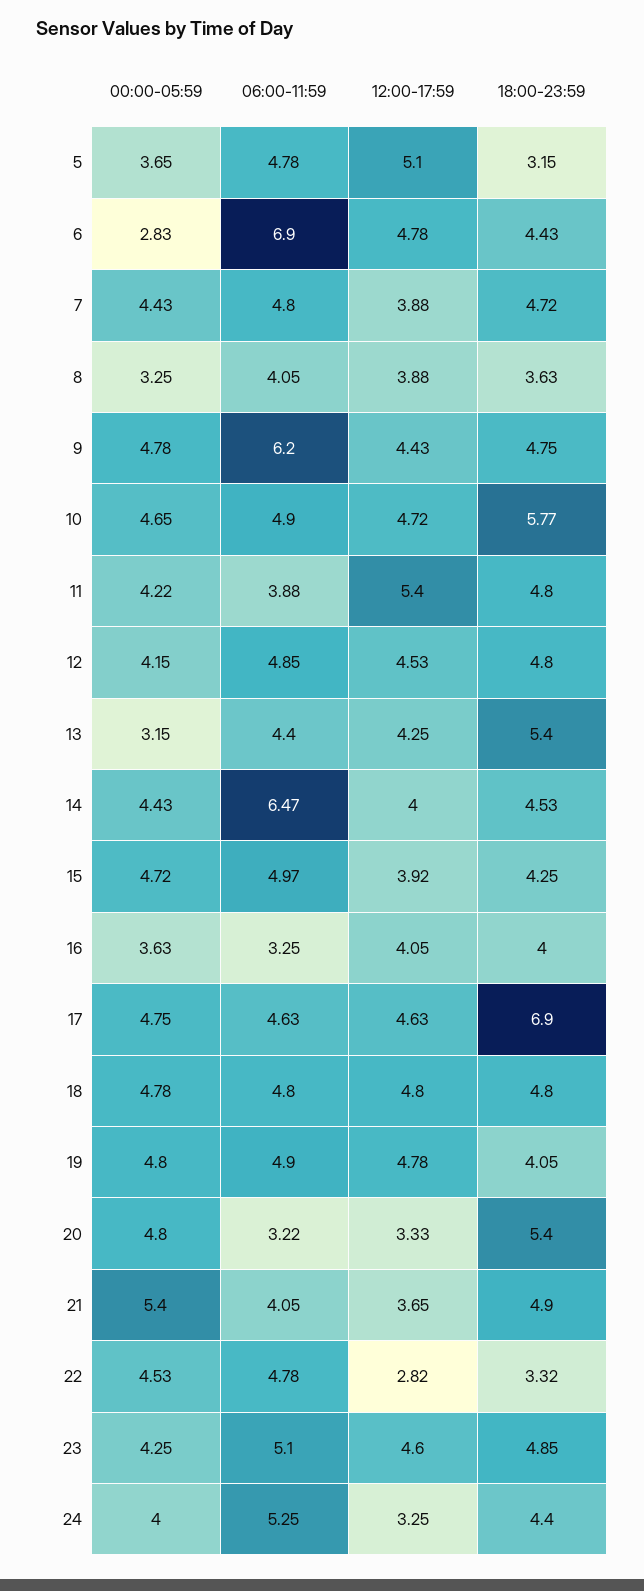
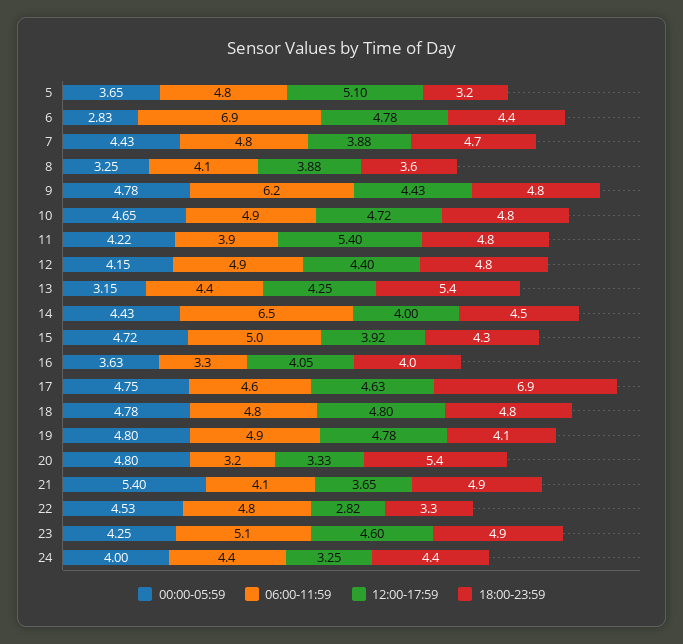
  {
    "00:00-05:59": {
      "5": 3.65,
      "6": 2.83,
      "7": 4.43,
      "8": 3.25,
      "9": 4.78,
      "10": 4.65,
      "11": 4.22,
      "12": 4.15,
      "13": 3.15,
      "14": 4.43,
      "15": 4.72,
      "16": 3.63,
      "17": 4.75,
      "18": 4.78,
      "19": 4.8,
      "20": 4.8,
      "21": 5.4,
      "22": 4.53,
      "23": 4.25,
      "24": 4
    },
    "06:00-11:59": {
      "5": 4.78,
      "6": 6.9,
      "7": 4.8,
      "8": 4.05,
      "9": 6.2,
      "10": 4.9,
      "11": 3.88,
      "12": 4.85,
      "13": 4.4,
      "14": 6.47,
      "15": 4.97,
      "16": 3.25,
      "17": 4.63,
      "18": 4.8,
      "19": 4.9,
      "20": 3.22,
      "21": 4.05,
      "22": 4.78,
      "23": 5.1,
-     "24": 5.25
+     "24": 4.4
    },
    "12:00-17:59": {
      "5": 5.1,
      "6": 4.78,
      "7": 3.88,
      "8": 3.88,
      "9": 4.43,
      "10": 4.72,
      "11": 5.4,
-     "12": 4.53,
+     "12": 4.4,
      "13": 4.25,
      "14": 4,
      "15": 3.92,
      "16": 4.05,
      "17": 4.63,
      "18": 4.8,
      "19": 4.78,
      "20": 3.33,
      "21": 3.65,
      "22": 2.82,
      "23": 4.6,
      "24": 3.25
    },
    "18:00-23:59": {
      "5": 3.15,
      "6": 4.43,
      "7": 4.72,
      "8": 3.63,
      "9": 4.75,
-     "10": 5.77,
+     "10": 4.8,
      "11": 4.8,
      "12": 4.8,
      "13": 5.4,
      "14": 4.53,
      "15": 4.25,
      "16": 4,
      "17": 6.9,
      "18": 4.8,
      "19": 4.05,
      "20": 5.4,
      "21": 4.9,
      "22": 3.32,
      "23": 4.85,
      "24": 4.4
    }
  }

